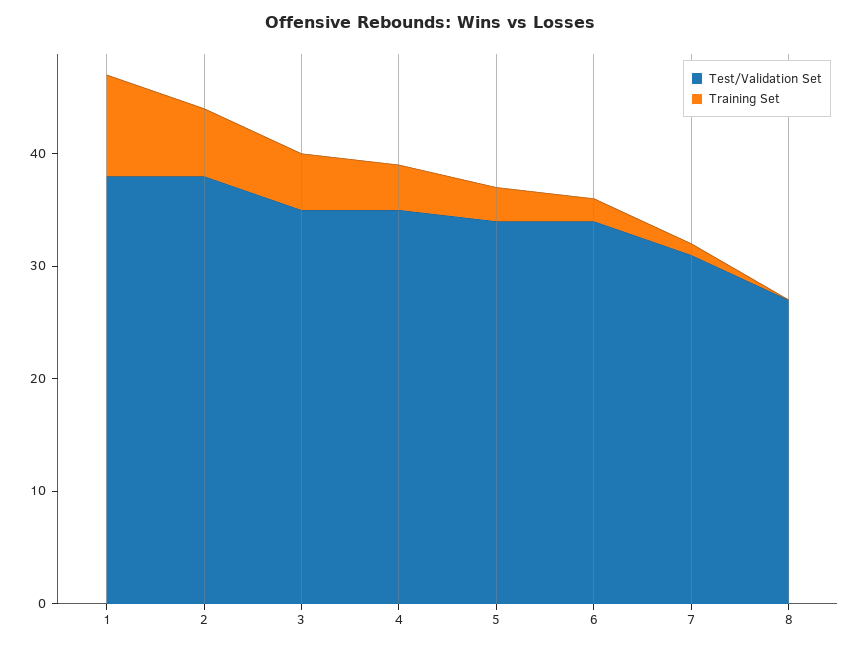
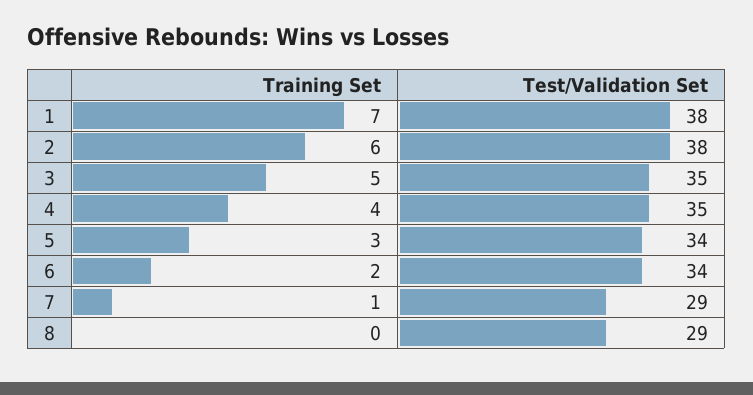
  {
    "Test/Validation Set": {
      "1": 38,
      "2": 38,
      "3": 35,
      "4": 35,
      "5": 34,
      "6": 34,
-     "7": 31,
+     "7": 29,
-     "8": 27
+     "8": 29
    },
    "Training Set": {
-     "1": 9,
+     "1": 7,
      "2": 6,
      "3": 5,
      "4": 4,
      "5": 3,
      "6": 2,
      "7": 1,
      "8": 0
    }
  }

